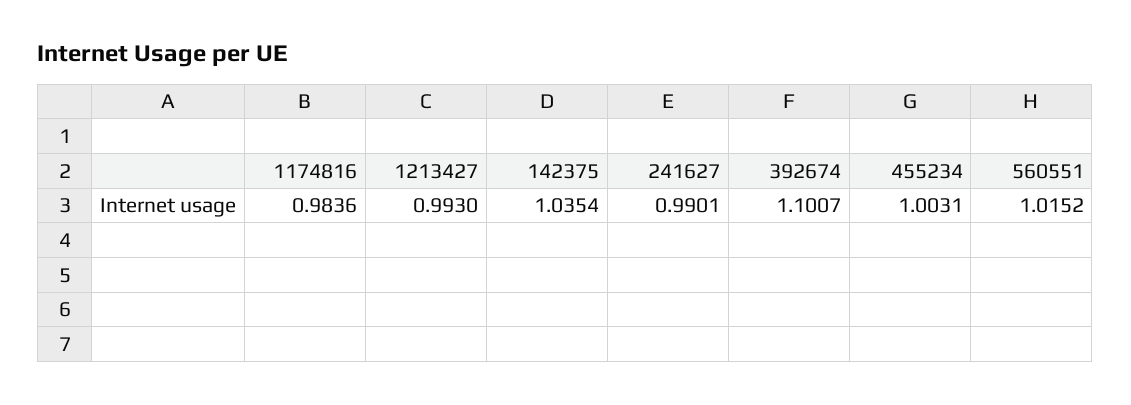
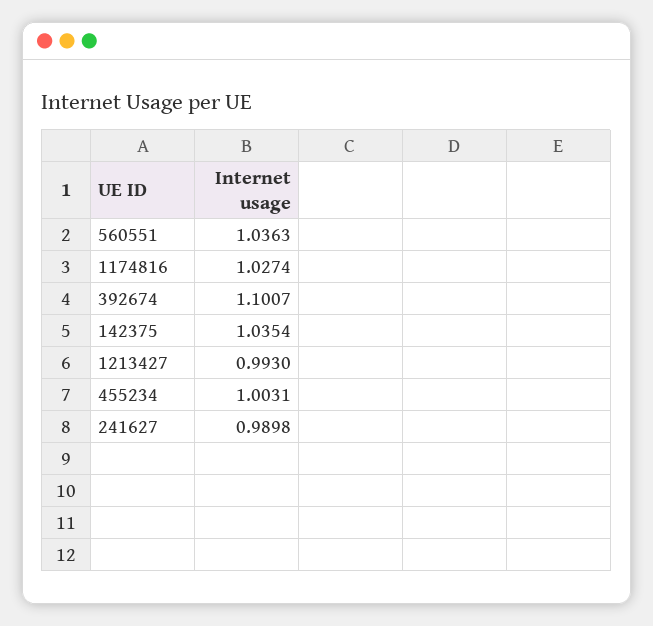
  {
-   "1174816": 0.9836,
+   "1174816": 1.0274,
    "1213427": 0.993,
    "142375": 1.0354,
-   "241627": 0.9901,
+   "241627": 0.9898,
    "392674": 1.1007,
    "455234": 1.0031,
-   "560551": 1.0152
+   "560551": 1.0363
  }

